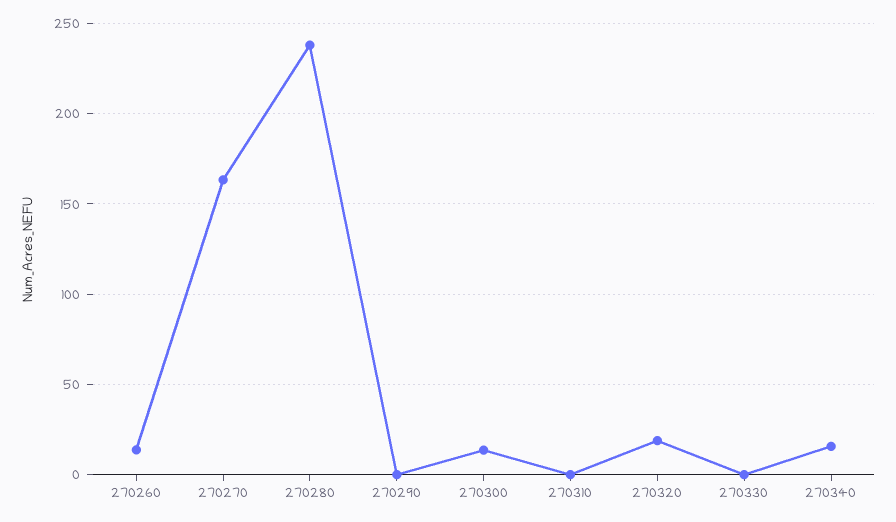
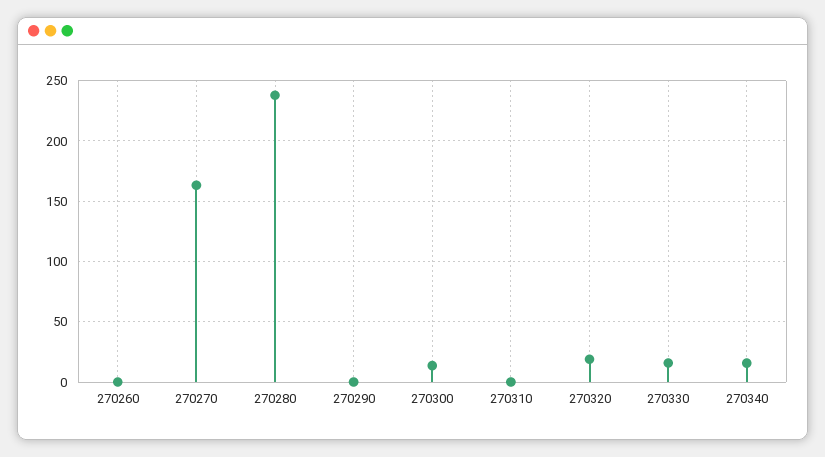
  {
-   "270260": 15,
+   "270260": 0,
    "270270": 165,
    "270280": 240,
    "270290": 0,
    "270300": 15,
    "270310": 0,
    "270320": 20,
-   "270330": 0,
+   "270330": 15,
    "270340": 15
  }

